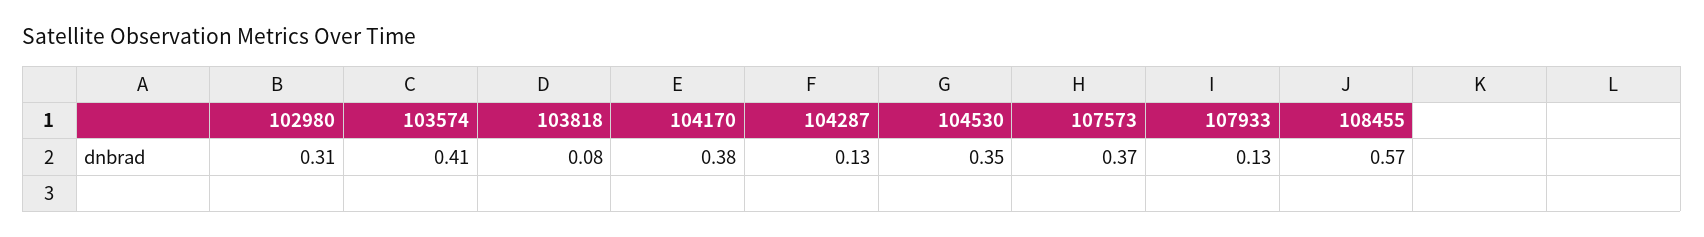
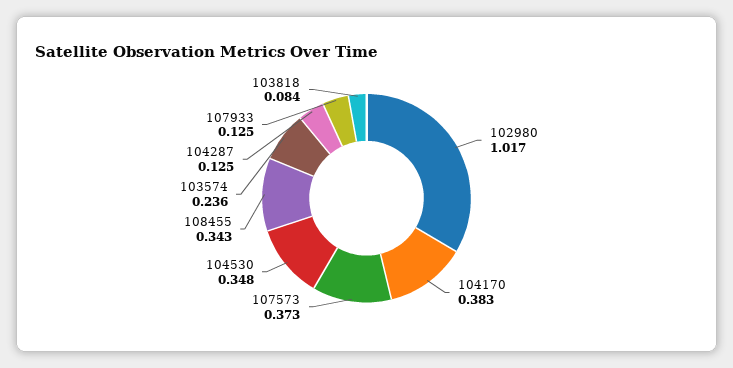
  {
-   "102980": 0.31,
+   "102980": 1.017,
-   "103574": 0.41,
+   "103574": 0.236,
    "103818": 0.084,
    "104170": 0.383,
    "104287": 0.125,
    "104530": 0.348,
    "107573": 0.373,
    "107933": 0.125,
-   "108455": 0.57
+   "108455": 0.343
  }

